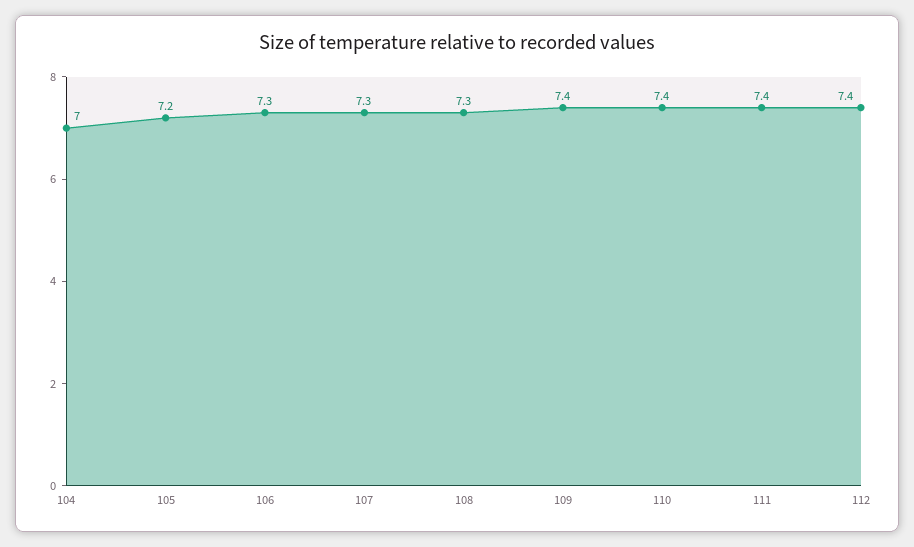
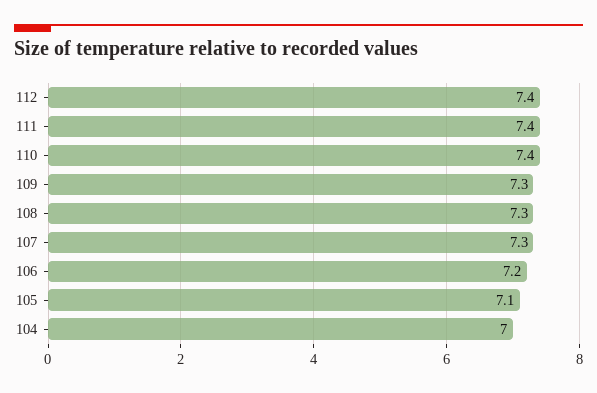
  {
    "104": 7,
-   "105": 7.2,
+   "105": 7.1,
-   "106": 7.3,
+   "106": 7.2,
    "107": 7.3,
    "108": 7.3,
-   "109": 7.4,
+   "109": 7.3,
    "110": 7.4,
    "111": 7.4,
    "112": 7.4
  }

